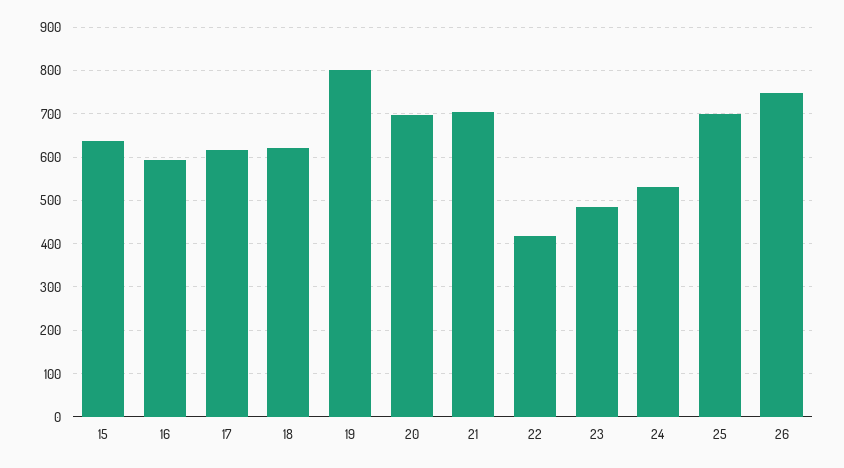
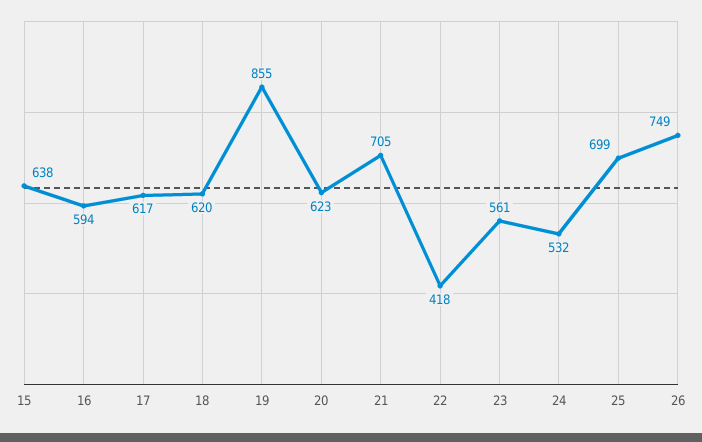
  {
    "15": 638,
    "16": 594,
    "17": 617,
    "18": 620,
-   "19": 800,
+   "19": 855,
-   "20": 700,
+   "20": 623,
    "21": 705,
    "22": 418,
-   "23": 480,
+   "23": 561,
    "24": 532,
    "25": 699,
    "26": 749
  }

